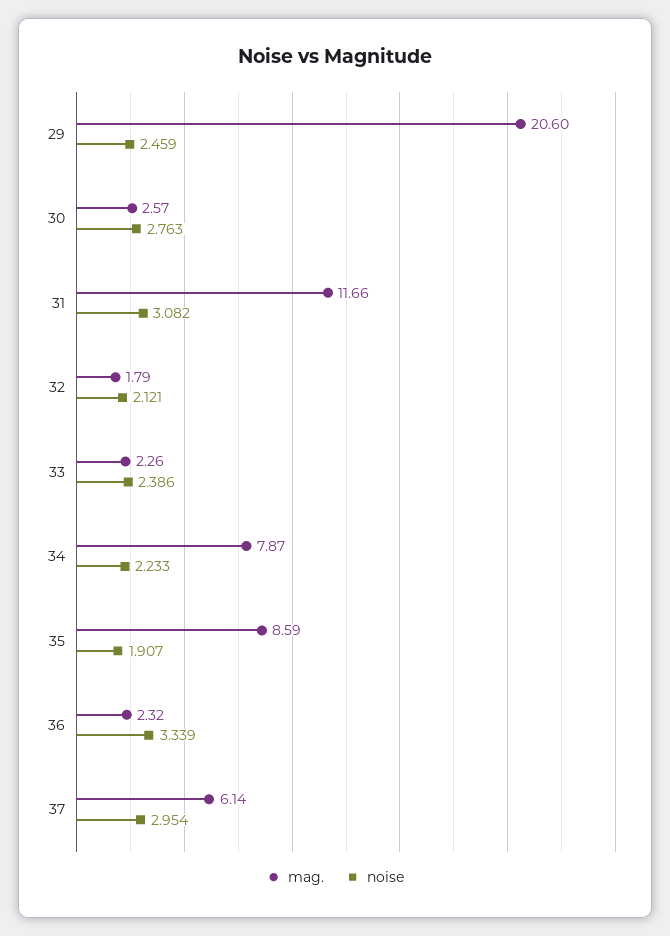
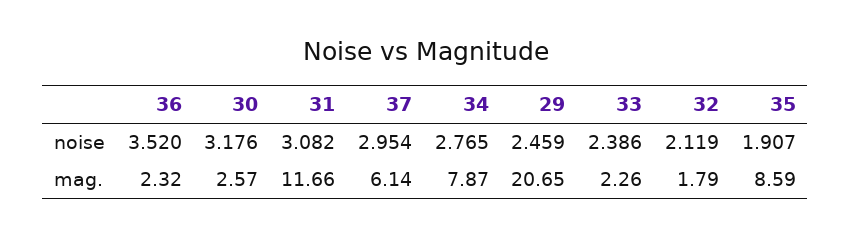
  {
    "mag.": {
-     "29": 20.6,
+     "29": 20.65,
      "30": 2.57,
      "31": 11.66,
      "32": 1.79,
      "33": 2.26,
      "34": 7.87,
      "35": 8.59,
      "36": 2.32,
      "37": 6.14
    },
    "noise": {
      "29": 2.459,
-     "30": 2.763,
+     "30": 3.176,
      "31": 3.082,
-     "32": 2.121,
+     "32": 2.119,
      "33": 2.386,
-     "34": 2.233,
+     "34": 2.765,
      "35": 1.907,
-     "36": 3.339,
+     "36": 3.52,
      "37": 2.954
    }
  }

